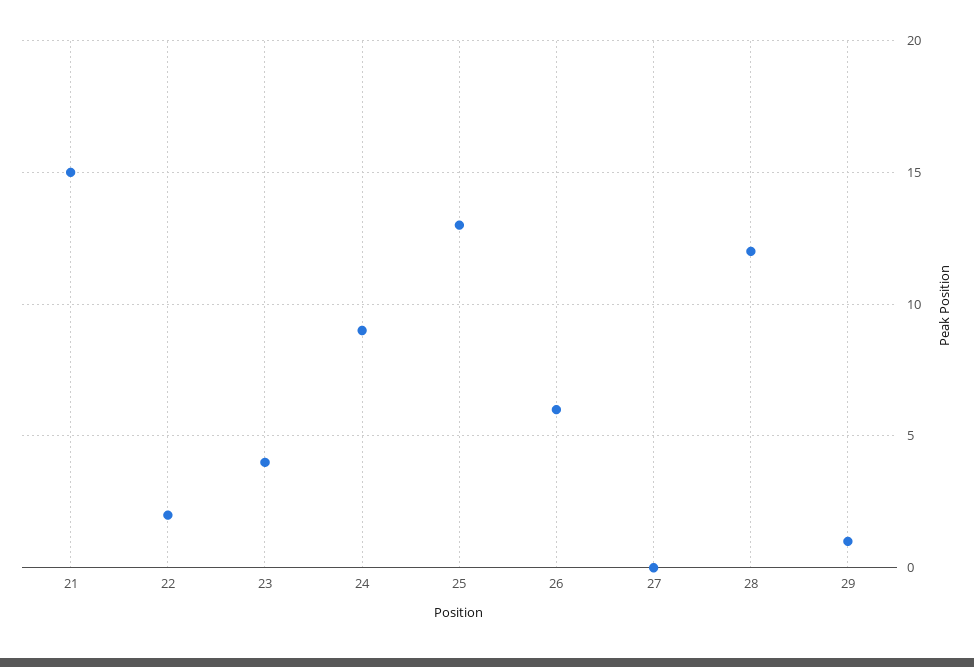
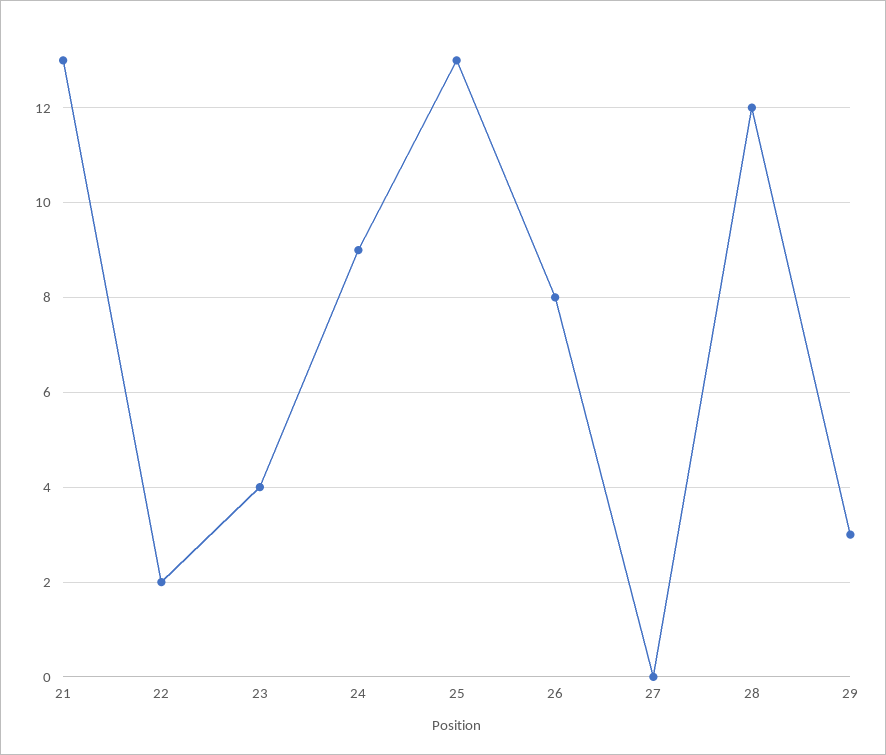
  {
-   "21": 15,
+   "21": 13,
    "22": 2,
    "23": 4,
    "24": 9,
    "25": 13,
-   "26": 6,
+   "26": 8,
    "27": 0,
    "28": 12,
-   "29": 1
+   "29": 3
  }

